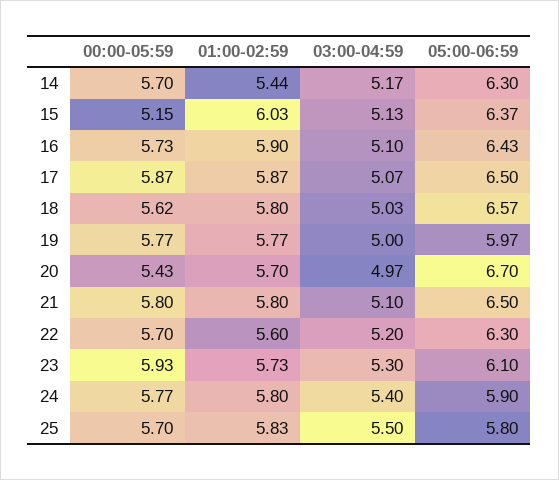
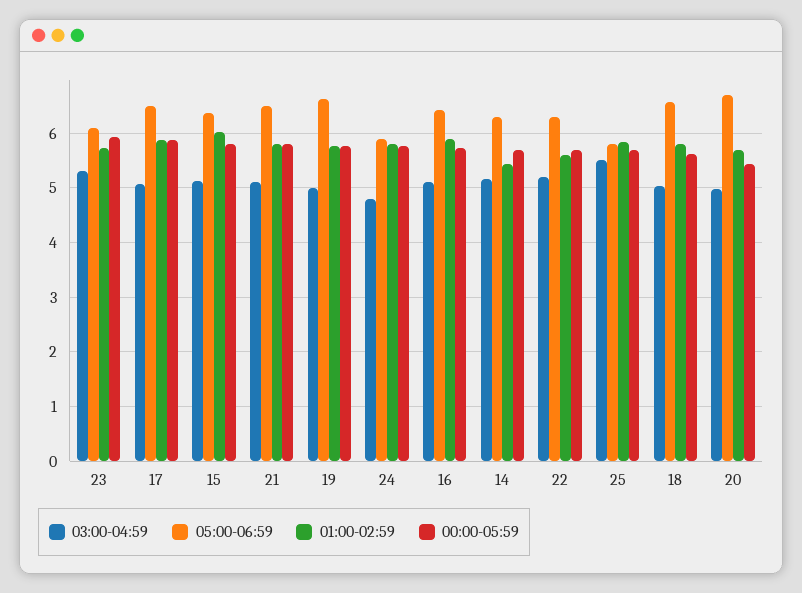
  {
    "00:00-05:59": {
      "14": 5.7,
-     "15": 5.15,
+     "15": 5.8,
      "16": 5.73,
      "17": 5.87,
      "18": 5.62,
      "19": 5.77,
      "20": 5.43,
      "21": 5.8,
      "22": 5.7,
      "23": 5.93,
      "24": 5.77,
      "25": 5.7
    },
    "01:00-02:59": {
      "14": 5.44,
      "15": 6.03,
      "16": 5.9,
      "17": 5.87,
      "18": 5.8,
      "19": 5.77,
      "20": 5.7,
      "21": 5.8,
      "22": 5.6,
      "23": 5.73,
      "24": 5.8,
      "25": 5.83
    },
    "03:00-04:59": {
      "14": 5.17,
      "15": 5.13,
      "16": 5.1,
      "17": 5.07,
      "18": 5.03,
      "19": 5,
      "20": 4.97,
      "21": 5.1,
      "22": 5.2,
      "23": 5.3,
-     "24": 5.4,
+     "24": 4.8,
      "25": 5.5
    },
    "05:00-06:59": {
      "14": 6.3,
      "15": 6.37,
      "16": 6.43,
      "17": 6.5,
      "18": 6.57,
-     "19": 5.97,
+     "19": 6.6,
      "20": 6.7,
      "21": 6.5,
      "22": 6.3,
      "23": 6.1,
      "24": 5.9,
      "25": 5.8
    }
  }

